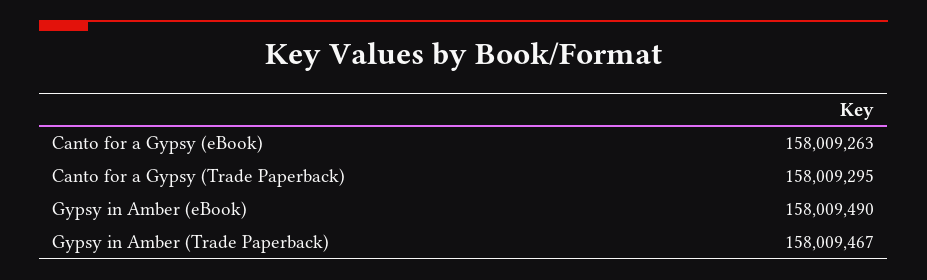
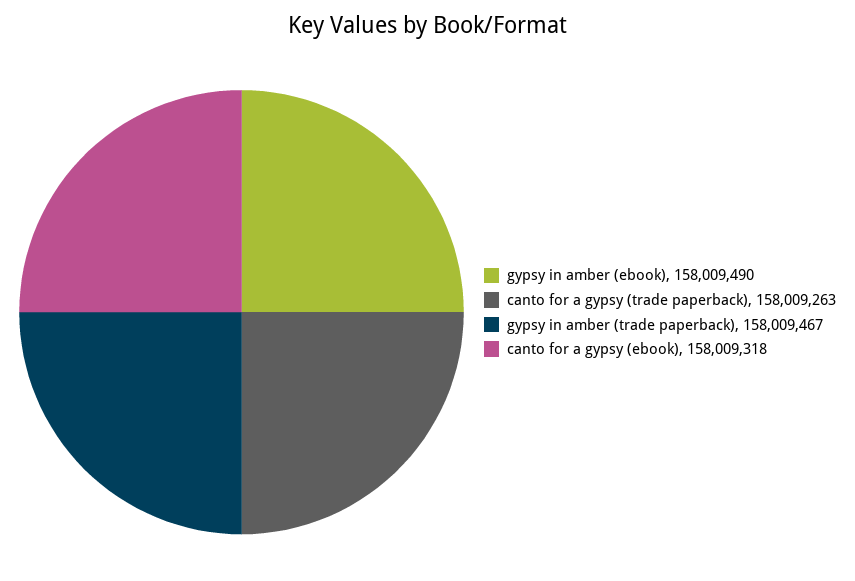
  {
-   "Canto for a Gypsy (eBook)": 158009263,
+   "Canto for a Gypsy (eBook)": 158009318,
-   "Canto for a Gypsy (Trade Paperback)": 158009295,
+   "Canto for a Gypsy (Trade Paperback)": 158009263,
    "Gypsy in Amber (eBook)": 158009490,
    "Gypsy in Amber (Trade Paperback)": 158009467
  }

